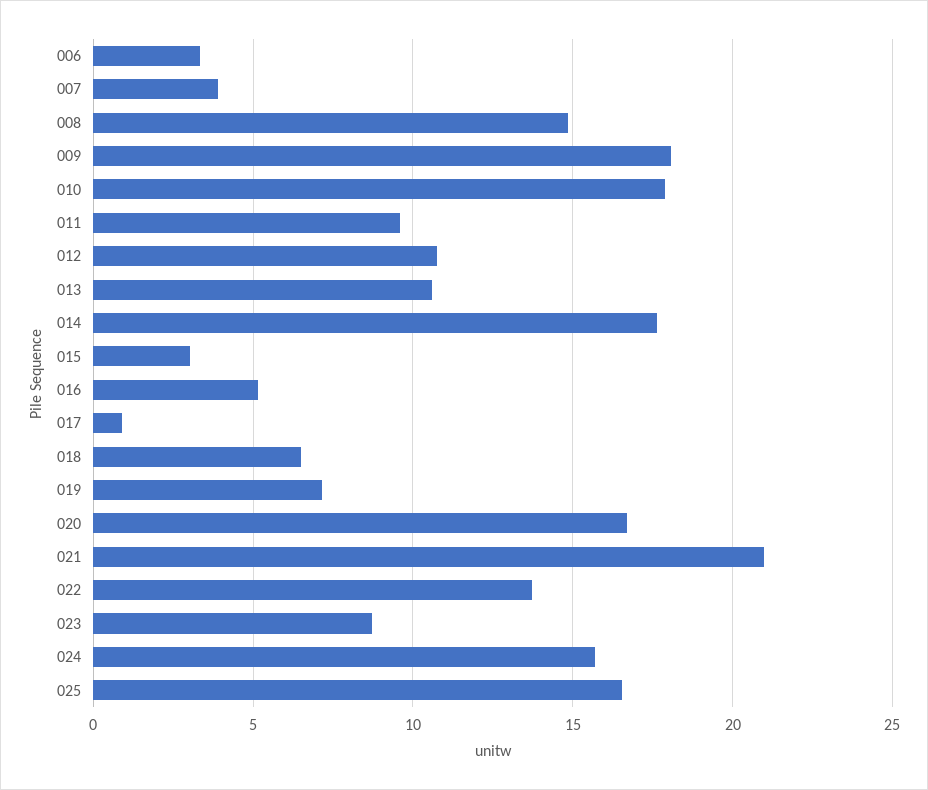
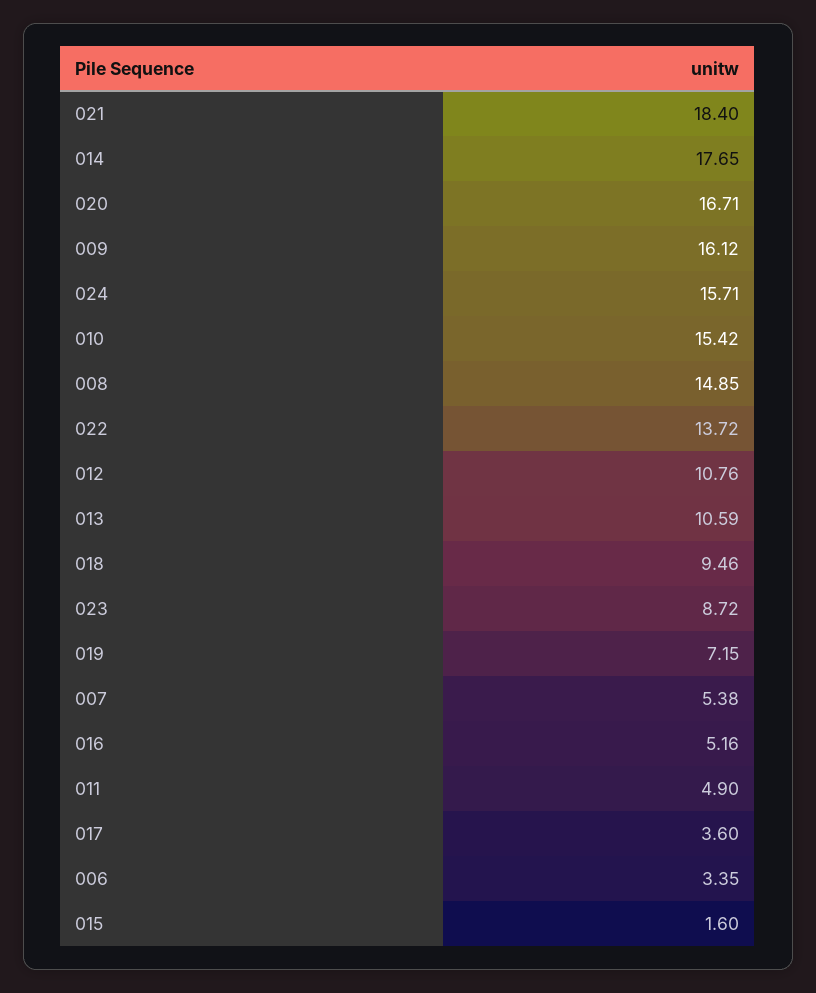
  {
    "006": 3.35,
-   "007": 4,
+   "007": 5.38,
    "008": 14.85,
-   "009": 18,
+   "009": 16.12,
-   "010": 18,
+   "010": 15.42,
-   "011": 9.5,
+   "011": 4.9,
    "012": 10.76,
    "013": 10.59,
    "014": 17.65,
-   "015": 3,
+   "015": 1.6,
    "016": 5.16,
-   "017": 1,
+   "017": 3.6,
-   "018": 6.5,
+   "018": 9.46,
    "019": 7.15,
    "020": 16.71,
-   "021": 21,
+   "021": 18.4,
    "022": 13.72,
    "023": 8.72,
-   "024": 15.71,
+   "024": 15.71
-   "025": 16.5
  }

